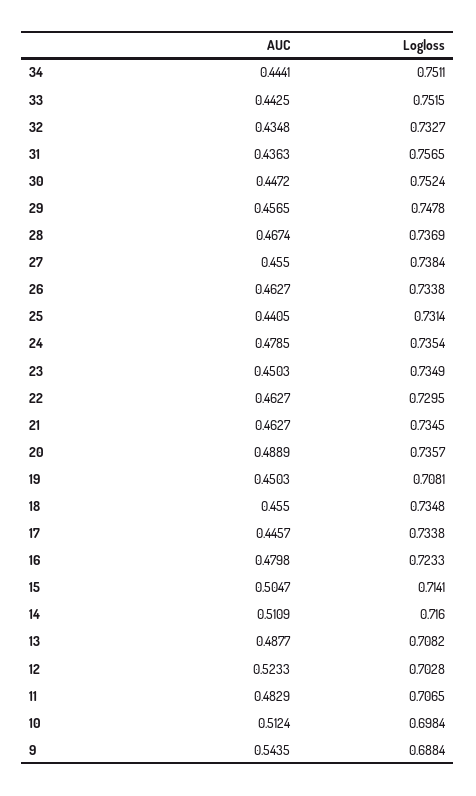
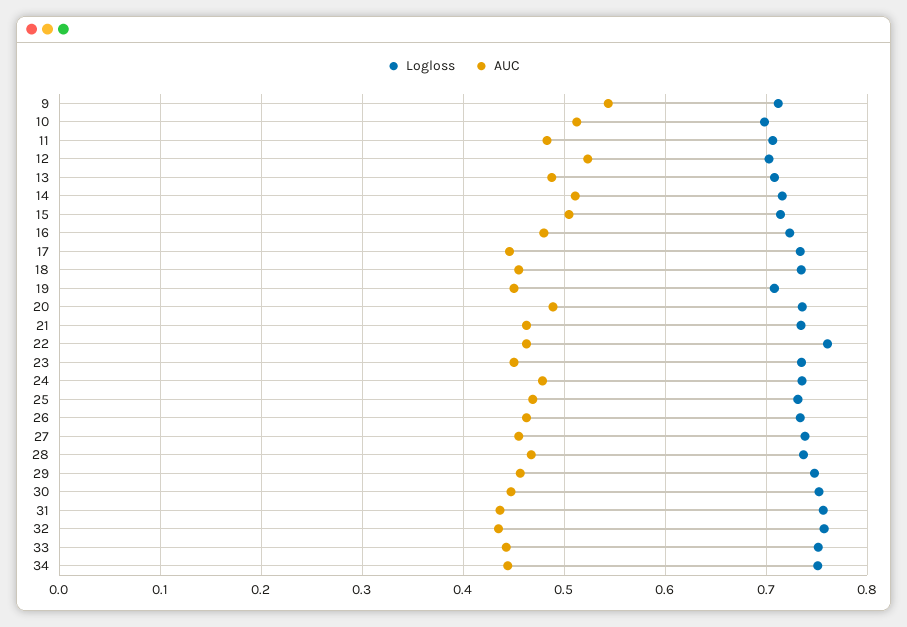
  {
    "AUC": {
      "34": 0.4441,
      "33": 0.4425,
      "32": 0.4348,
      "31": 0.4363,
      "30": 0.4472,
      "29": 0.4565,
      "28": 0.4674,
      "27": 0.455,
      "26": 0.4627,
-     "25": 0.4405,
+     "25": 0.47,
      "24": 0.4785,
      "23": 0.4503,
      "22": 0.4627,
      "21": 0.4627,
      "20": 0.4889,
      "19": 0.4503,
      "18": 0.455,
      "17": 0.4457,
      "16": 0.4798,
      "15": 0.5047,
      "14": 0.5109,
      "13": 0.4877,
      "12": 0.5233,
      "11": 0.4829,
      "10": 0.5124,
      "9": 0.5435
    },
    "Logloss": {
      "34": 0.7511,
      "33": 0.7515,
-     "32": 0.7327,
+     "32": 0.76,
      "31": 0.7565,
      "30": 0.7524,
      "29": 0.7478,
      "28": 0.7369,
      "27": 0.7384,
      "26": 0.7338,
      "25": 0.7314,
      "24": 0.7354,
      "23": 0.7349,
-     "22": 0.7295,
+     "22": 0.76,
      "21": 0.7345,
      "20": 0.7357,
      "19": 0.7081,
      "18": 0.7348,
      "17": 0.7338,
      "16": 0.7233,
      "15": 0.7141,
      "14": 0.716,
      "13": 0.7082,
      "12": 0.7028,
      "11": 0.7065,
      "10": 0.6984,
-     "9": 0.6884
+     "9": 0.71
    }
  }

